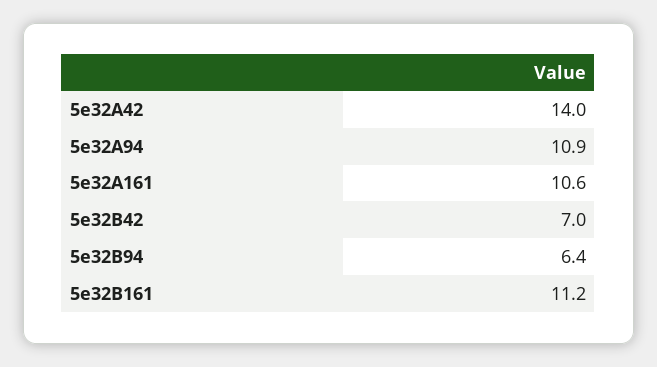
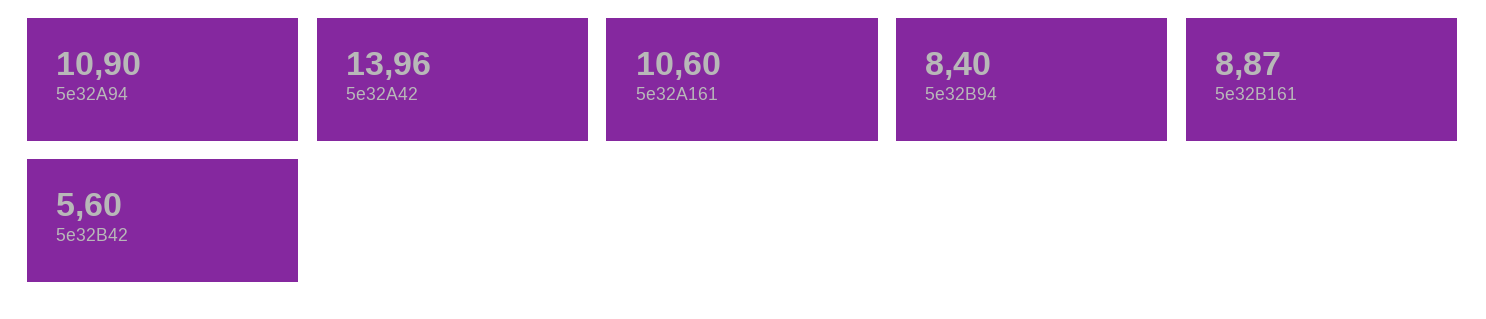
  {
    "5e32A42": 13.96,
    "5e32A94": 10.9,
    "5e32A161": 10.6,
-   "5e32B42": 7,
+   "5e32B42": 5.6,
-   "5e32B94": 6.4,
+   "5e32B94": 8.4,
-   "5e32B161": 11.2
+   "5e32B161": 8.87
  }

